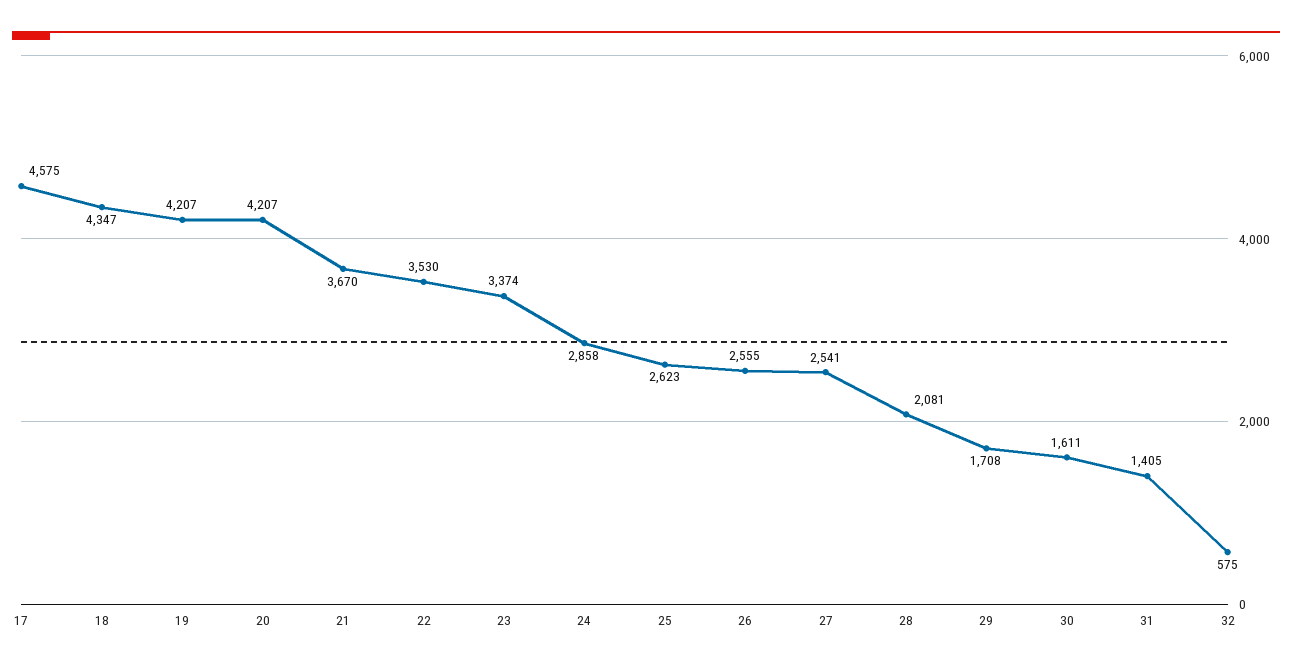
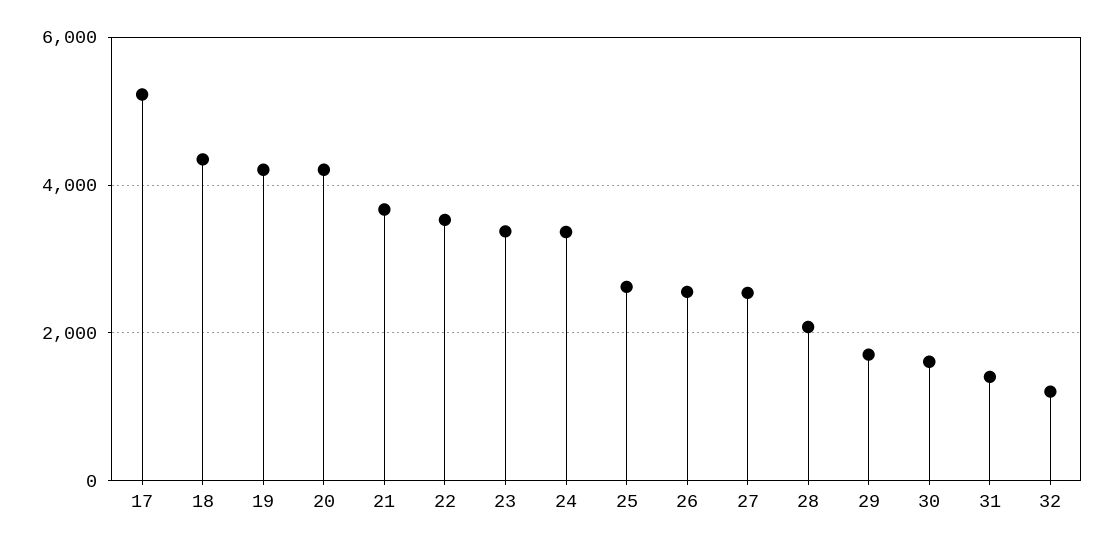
  {
-   "17": 4575,
+   "17": 5200,
    "18": 4347,
    "19": 4207,
    "20": 4207,
    "21": 3670,
    "22": 3530,
    "23": 3374,
-   "24": 2858,
+   "24": 3400,
    "25": 2623,
    "26": 2555,
    "27": 2541,
    "28": 2081,
    "29": 1708,
    "30": 1611,
    "31": 1405,
-   "32": 575
+   "32": 1200
  }

